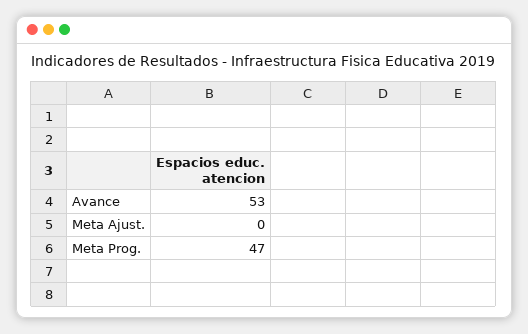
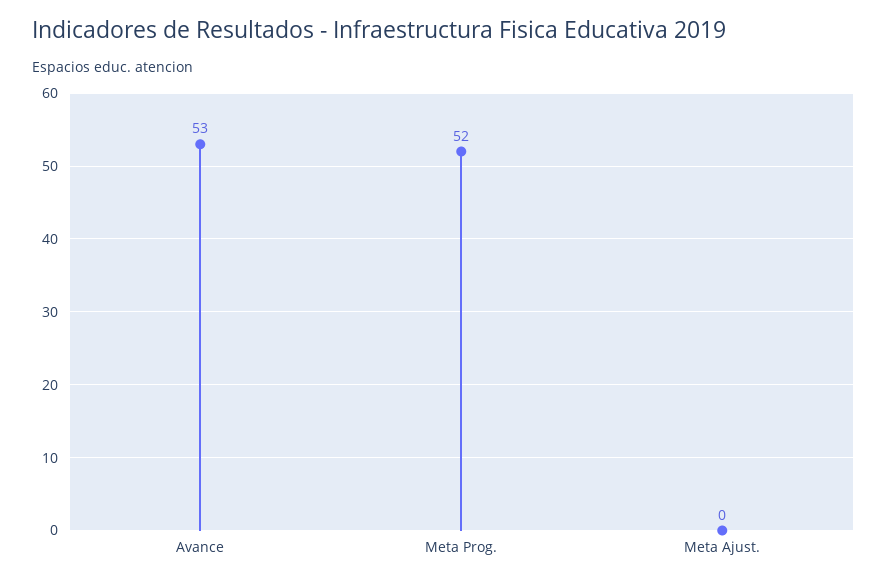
  {
    "Avance": 53,
    "Meta Ajust.": 0,
-   "Meta Prog.": 47
+   "Meta Prog.": 52
  }

